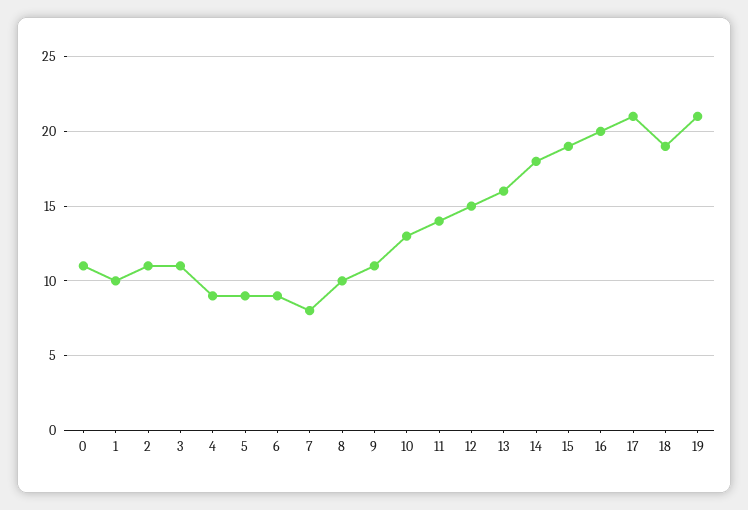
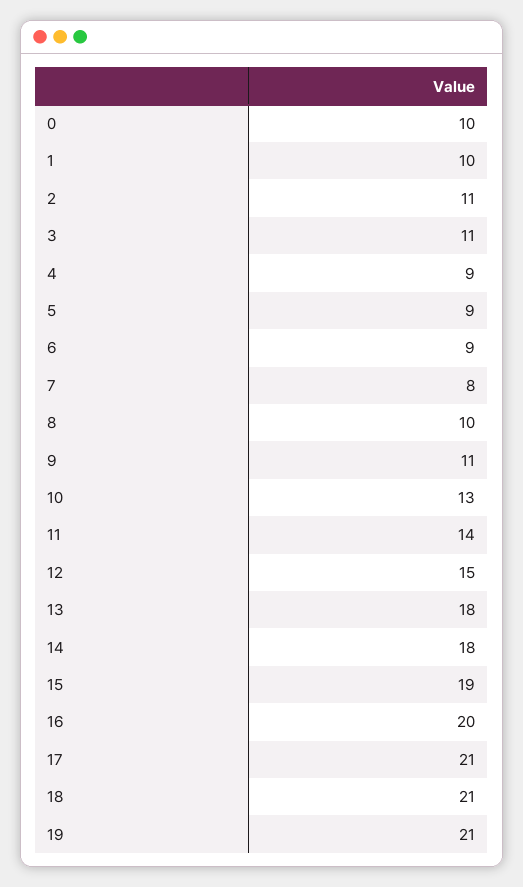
  {
-   "0": 11,
+   "0": 10,
    "1": 10,
    "2": 11,
    "3": 11,
    "4": 9,
    "5": 9,
    "6": 9,
    "7": 8,
    "8": 10,
    "9": 11,
    "10": 13,
    "11": 14,
    "12": 15,
-   "13": 16,
+   "13": 18,
    "14": 18,
    "15": 19,
    "16": 20,
    "17": 21,
-   "18": 19,
+   "18": 21,
    "19": 21
  }

